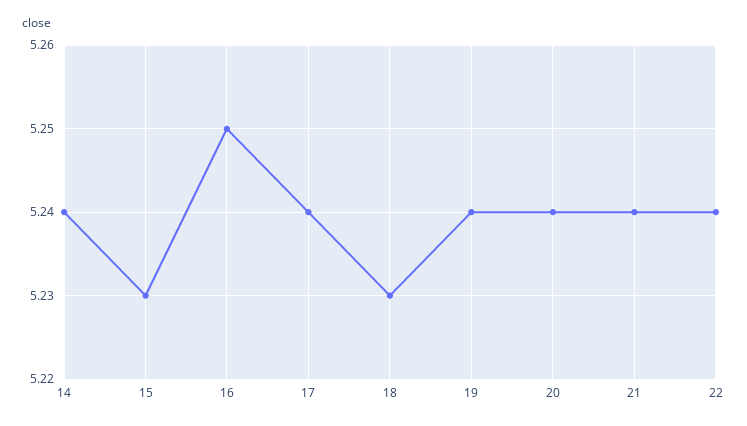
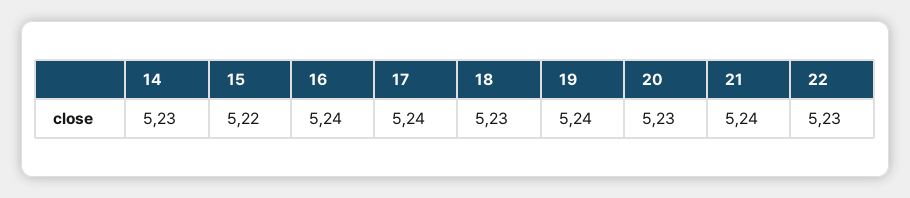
  {
-   "14": 5.24,
+   "14": 5.23,
-   "15": 5.23,
+   "15": 5.22,
-   "16": 5.25,
+   "16": 5.24,
    "17": 5.24,
    "18": 5.23,
    "19": 5.24,
-   "20": 5.24,
+   "20": 5.23,
    "21": 5.24,
-   "22": 5.24
+   "22": 5.23
  }

